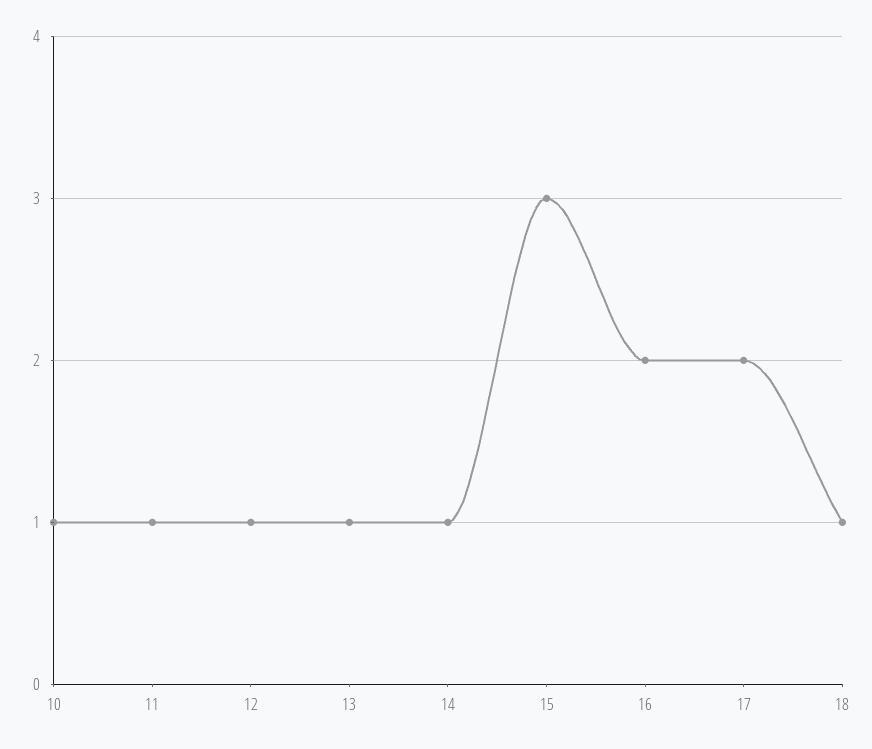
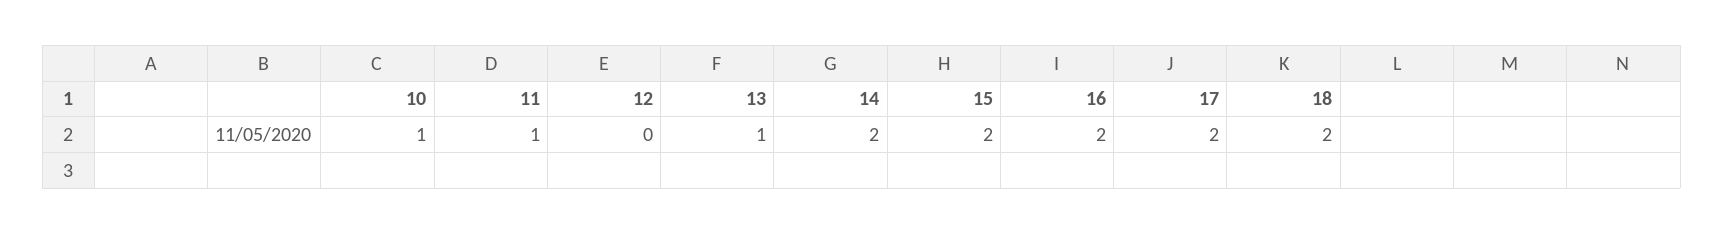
  {
    "10": 1,
    "11": 1,
-   "12": 1,
+   "12": 0,
    "13": 1,
-   "14": 1,
+   "14": 2,
-   "15": 3,
+   "15": 2,
    "16": 2,
    "17": 2,
-   "18": 1
+   "18": 2
  }

